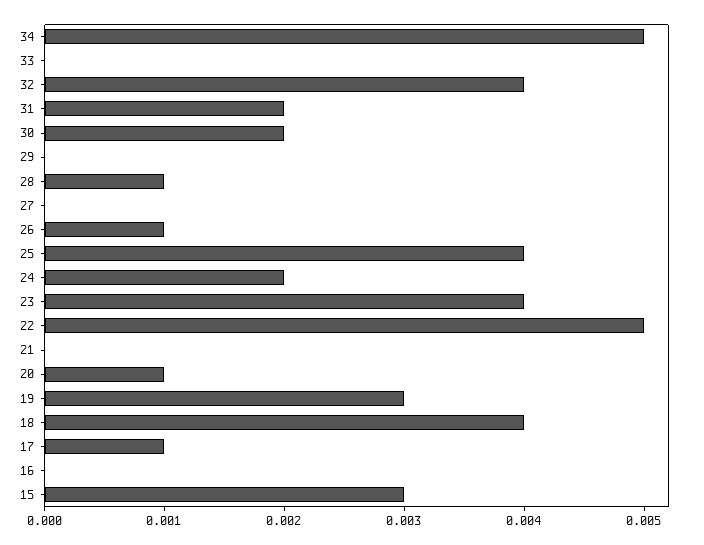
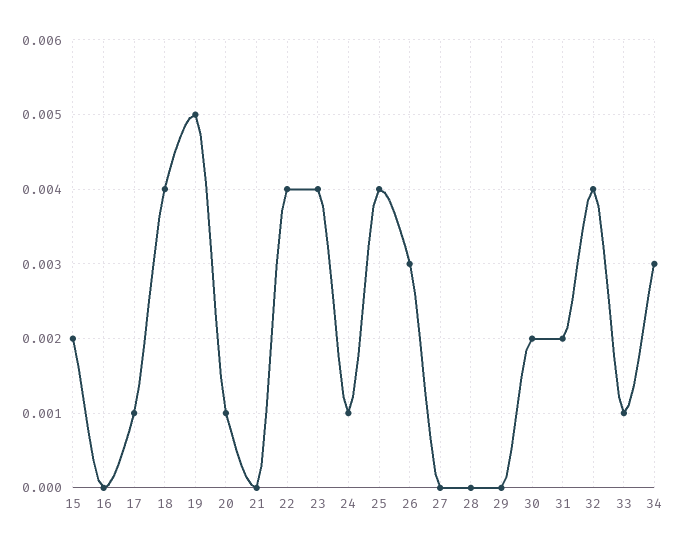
  {
-   "34": 0.005,
+   "34": 0.003,
-   "33": 0,
+   "33": 0.001,
    "32": 0.004,
    "31": 0.002,
    "30": 0.002,
    "29": 0,
-   "28": 0.001,
+   "28": 0,
    "27": 0,
-   "26": 0.001,
+   "26": 0.003,
    "25": 0.004,
-   "24": 0.002,
+   "24": 0.001,
    "23": 0.004,
-   "22": 0.005,
+   "22": 0.004,
    "21": 0,
    "20": 0.001,
-   "19": 0.003,
+   "19": 0.005,
    "18": 0.004,
    "17": 0.001,
    "16": 0,
-   "15": 0.003
+   "15": 0.002
  }

